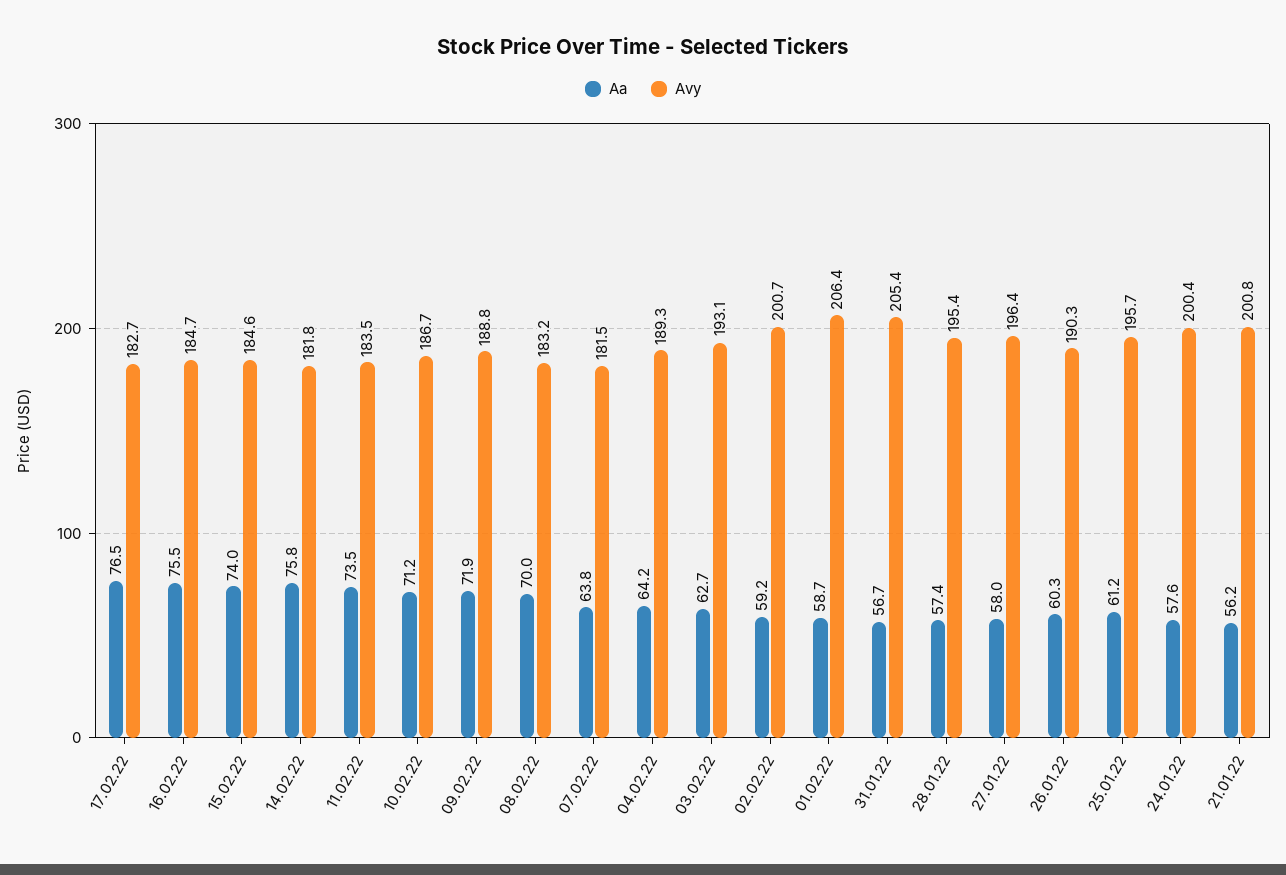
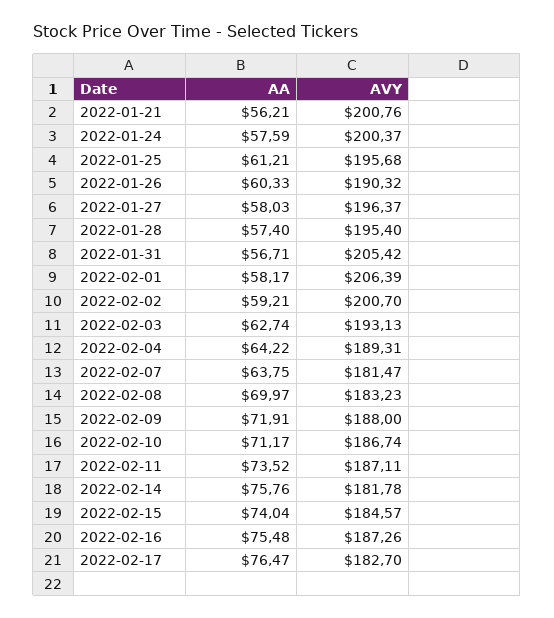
  {
    "Aa": {
      "17.02.22": 76.47,
      "16.02.22": 75.48,
      "15.02.22": 74.04,
      "14.02.22": 75.76,
      "11.02.22": 73.52,
      "10.02.22": 71.17,
      "09.02.22": 71.91,
      "08.02.22": 69.97,
      "07.02.22": 63.75,
      "04.02.22": 64.22,
      "03.02.22": 62.74,
      "02.02.22": 59.21,
-     "01.02.22": 58.7,
+     "01.02.22": 58.17,
      "31.01.22": 56.71,
      "28.01.22": 57.4,
      "27.01.22": 58.03,
      "26.01.22": 60.33,
      "25.01.22": 61.21,
      "24.01.22": 57.59,
      "21.01.22": 56.21
    },
    "Avy": {
      "17.02.22": 182.7,
-     "16.02.22": 184.7,
+     "16.02.22": 187.26,
      "15.02.22": 184.57,
      "14.02.22": 181.78,
-     "11.02.22": 183.5,
+     "11.02.22": 187.11,
      "10.02.22": 186.74,
-     "09.02.22": 188.8,
+     "09.02.22": 188,
      "08.02.22": 183.23,
      "07.02.22": 181.47,
      "04.02.22": 189.31,
      "03.02.22": 193.13,
      "02.02.22": 200.7,
      "01.02.22": 206.39,
      "31.01.22": 205.42,
      "28.01.22": 195.4,
      "27.01.22": 196.37,
      "26.01.22": 190.32,
      "25.01.22": 195.68,
      "24.01.22": 200.37,
      "21.01.22": 200.76
    }
  }

